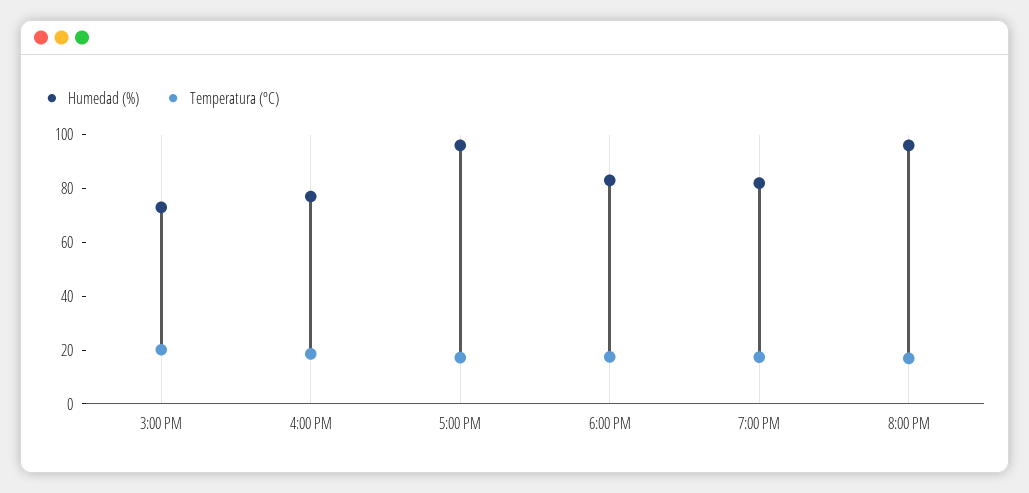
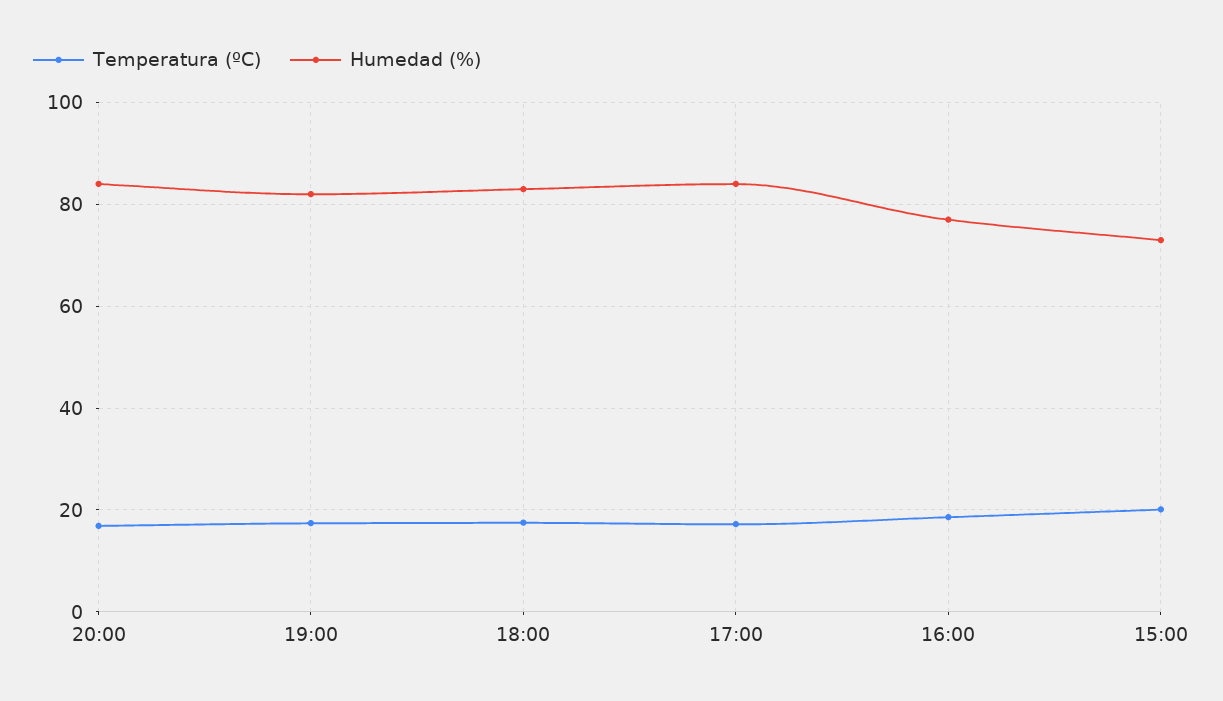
  {
    "Humedad (%)": {
      "3:00 PM": 74,
      "4:00 PM": 78,
-     "5:00 PM": 95,
+     "5:00 PM": 84,
      "6:00 PM": 84,
      "7:00 PM": 82,
-     "8:00 PM": 95
+     "8:00 PM": 84
    },
    "Temperatura (ºC)": {
      "3:00 PM": 20,
      "4:00 PM": 18,
      "5:00 PM": 18,
      "6:00 PM": 18,
      "7:00 PM": 18,
      "8:00 PM": 16
    }
  }

